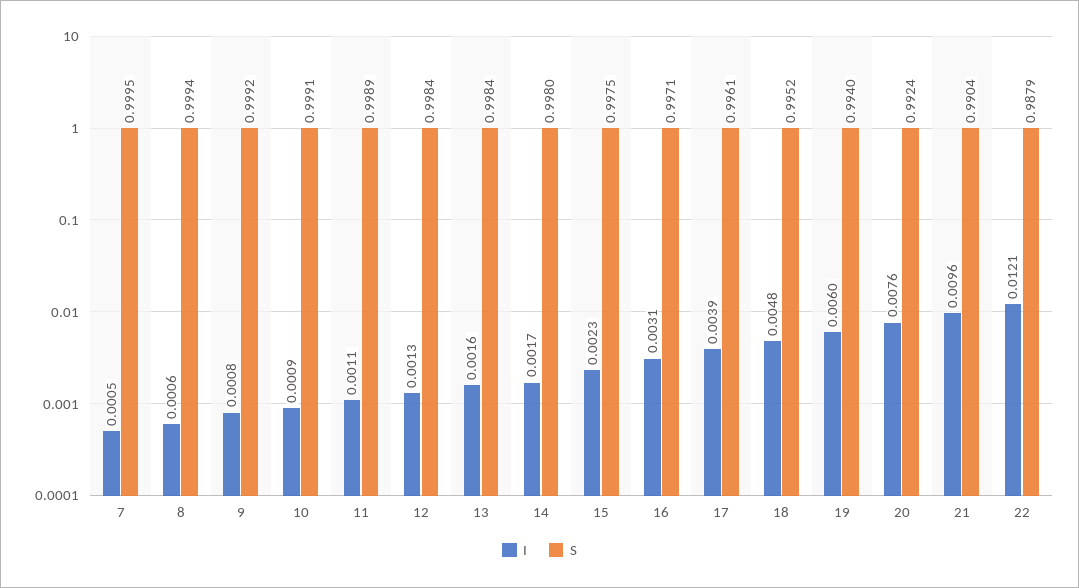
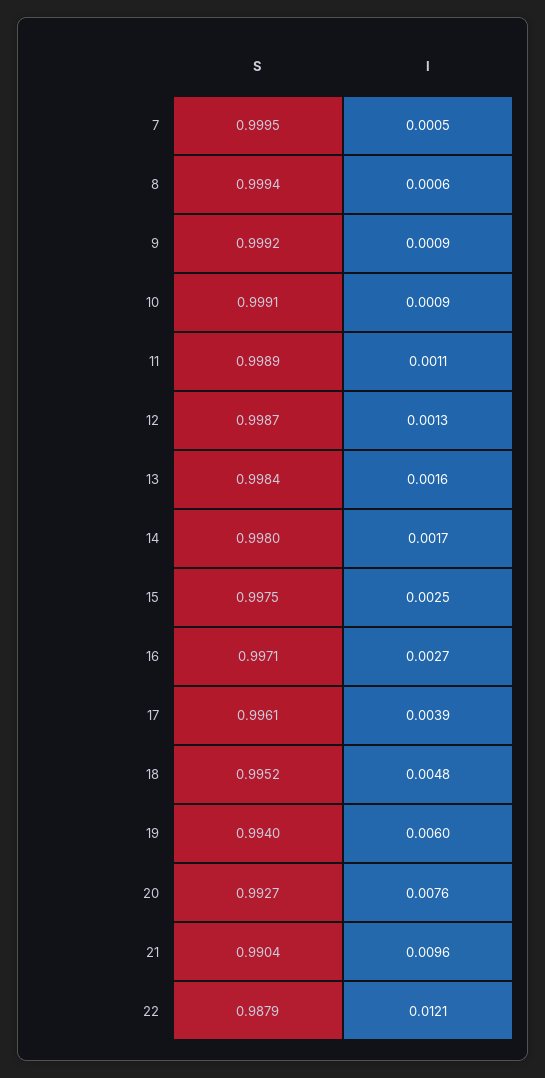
  {
    "I": {
      "7": 0.0005,
      "8": 0.0006,
-     "9": 0.0008,
+     "9": 0.0009,
      "10": 0.0009,
      "11": 0.0011,
      "12": 0.0013,
      "13": 0.0016,
      "14": 0.0017,
-     "15": 0.0023,
+     "15": 0.0025,
-     "16": 0.0031,
+     "16": 0.0027,
      "17": 0.0039,
      "18": 0.0048,
      "19": 0.006,
      "20": 0.0076,
      "21": 0.0096,
      "22": 0.0121
    },
    "S": {
      "7": 0.9995,
      "8": 0.9994,
      "9": 0.9992,
      "10": 0.9991,
      "11": 0.9989,
-     "12": 0.9984,
+     "12": 0.9987,
      "13": 0.9984,
      "14": 0.998,
      "15": 0.9975,
      "16": 0.9971,
      "17": 0.9961,
      "18": 0.9952,
      "19": 0.994,
-     "20": 0.9924,
+     "20": 0.9927,
      "21": 0.9904,
      "22": 0.9879
    }
  }

